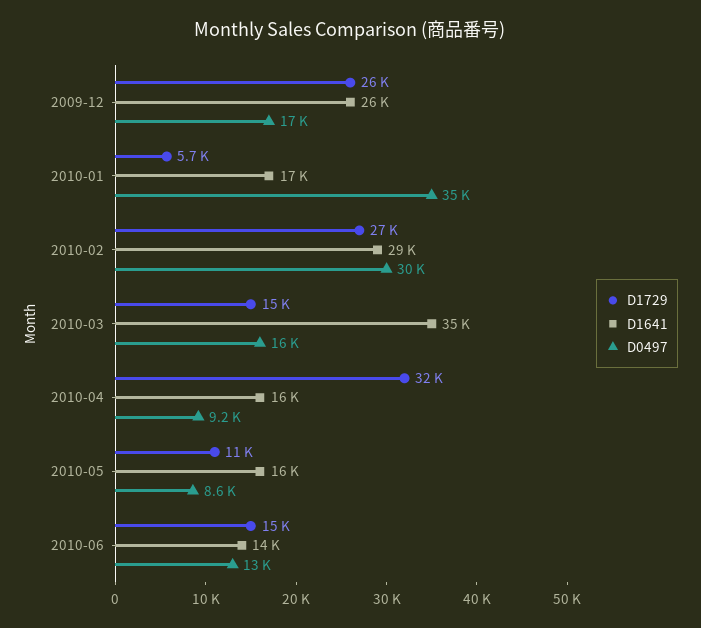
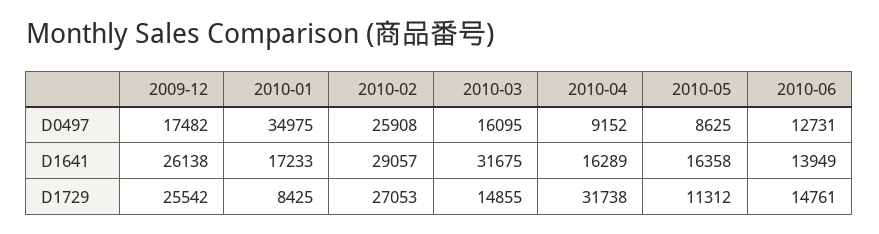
  {
    "D1729": {
      "2009-12": 25542,
-     "2010-01": 5700,
+     "2010-01": 8425,
      "2010-02": 27053,
      "2010-03": 14855,
      "2010-04": 31738,
      "2010-05": 11312,
      "2010-06": 14761
    },
    "D1641": {
      "2009-12": 26138,
      "2010-01": 17233,
      "2010-02": 29057,
-     "2010-03": 35000,
+     "2010-03": 31675,
      "2010-04": 16289,
      "2010-05": 16358,
      "2010-06": 13949
    },
    "D0497": {
      "2009-12": 17482,
      "2010-01": 34975,
-     "2010-02": 30000,
+     "2010-02": 25908,
      "2010-03": 16095,
      "2010-04": 9152,
      "2010-05": 8625,
      "2010-06": 12731
    }
  }

